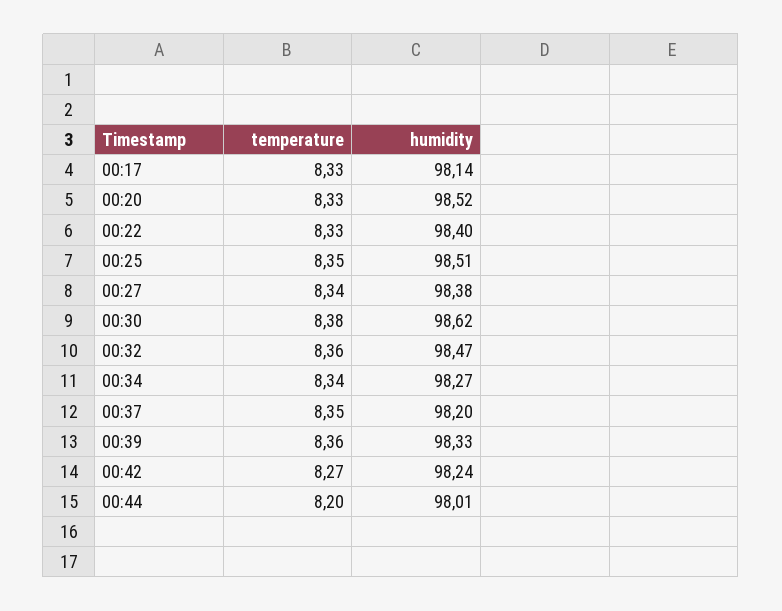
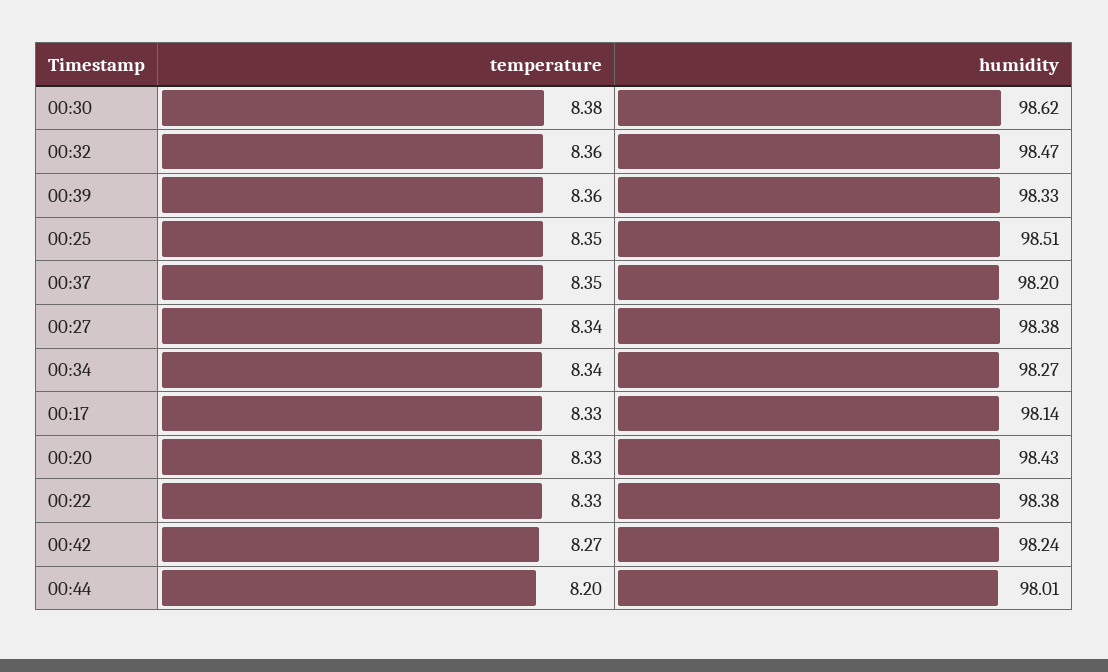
  {
    "temperature": {
      "00:17": 8.33,
      "00:20": 8.33,
      "00:22": 8.33,
      "00:25": 8.35,
      "00:27": 8.34,
      "00:30": 8.38,
      "00:32": 8.36,
      "00:34": 8.34,
      "00:37": 8.35,
      "00:39": 8.36,
      "00:42": 8.27,
      "00:44": 8.2
    },
    "humidity": {
      "00:17": 98.14,
-     "00:20": 98.52,
+     "00:20": 98.43,
-     "00:22": 98.4,
+     "00:22": 98.38,
      "00:25": 98.51,
      "00:27": 98.38,
      "00:30": 98.62,
      "00:32": 98.47,
      "00:34": 98.27,
      "00:37": 98.2,
      "00:39": 98.33,
      "00:42": 98.24,
      "00:44": 98.01
    }
  }

